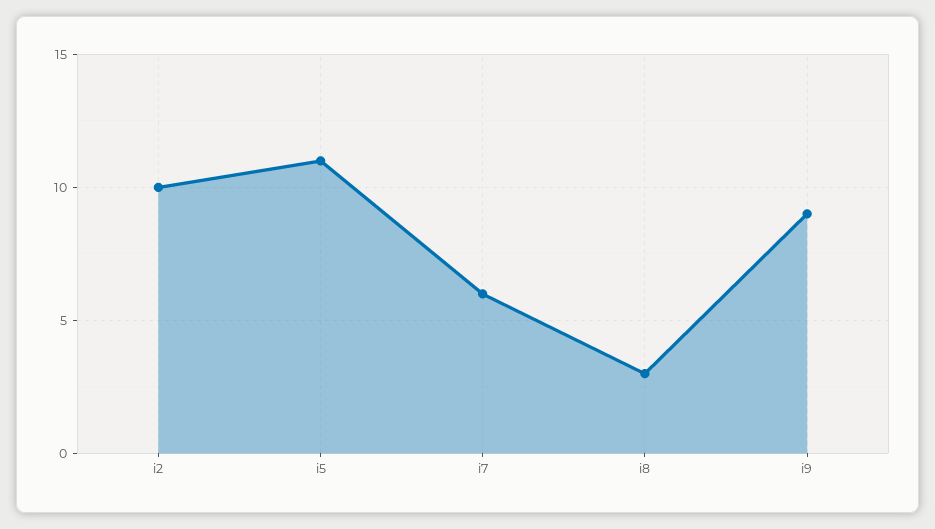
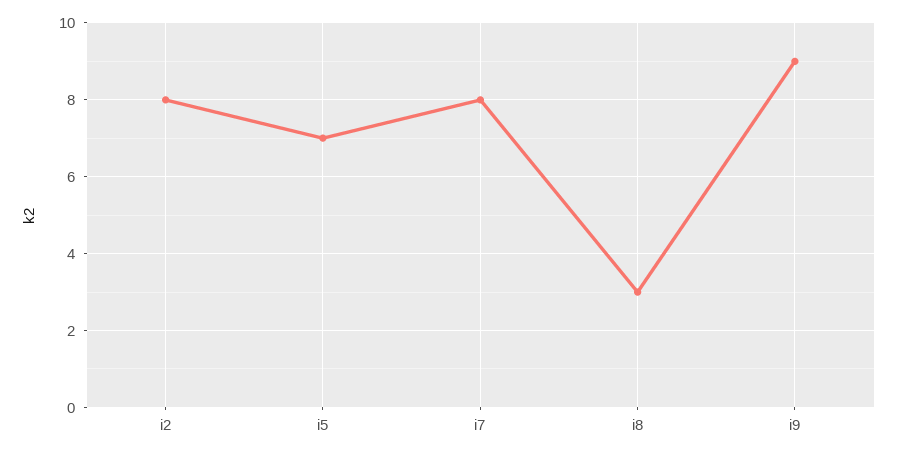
  {
-   "i2": 10,
+   "i2": 8,
-   "i5": 11,
+   "i5": 7,
-   "i7": 6,
+   "i7": 8,
    "i8": 3,
    "i9": 9
  }

